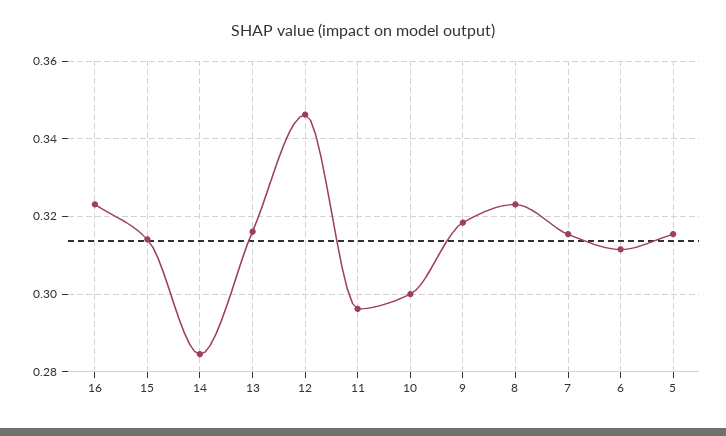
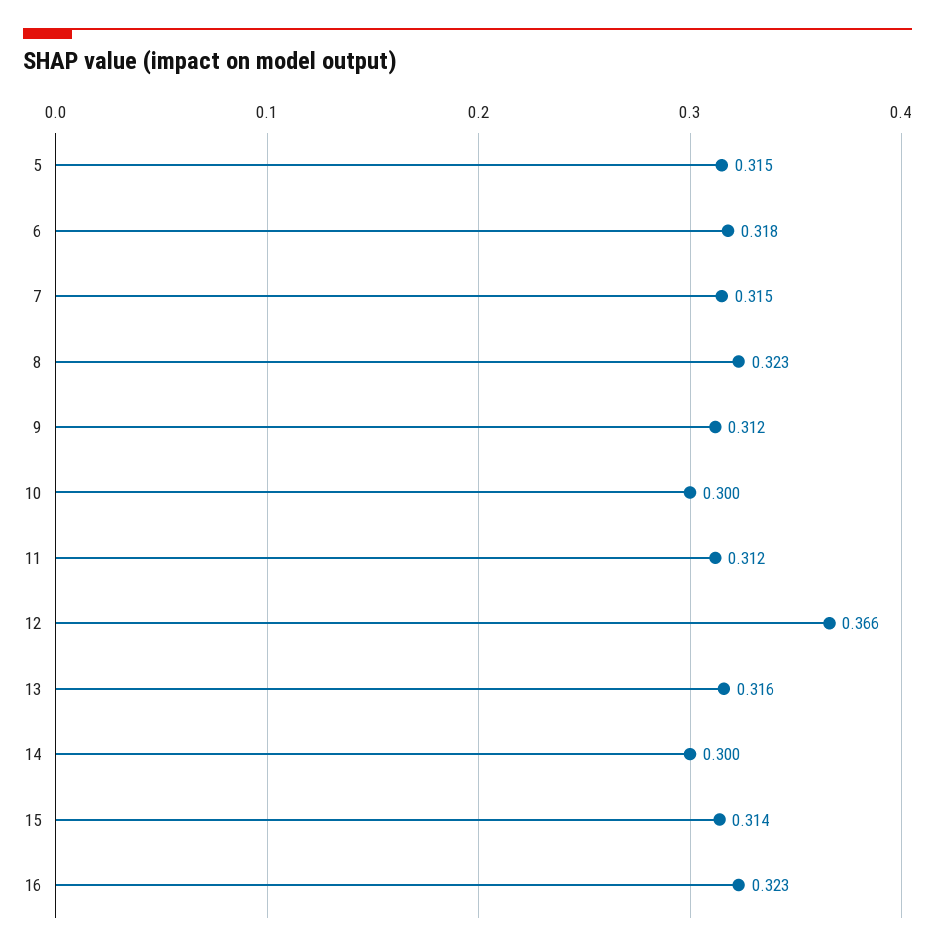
  {
    "16": 0.323,
    "15": 0.314,
-   "14": 0.284,
+   "14": 0.3,
    "13": 0.316,
-   "12": 0.346,
+   "12": 0.366,
-   "11": 0.296,
+   "11": 0.312,
    "10": 0.3,
-   "9": 0.318,
+   "9": 0.312,
    "8": 0.323,
    "7": 0.315,
-   "6": 0.312,
+   "6": 0.318,
    "5": 0.315
  }

